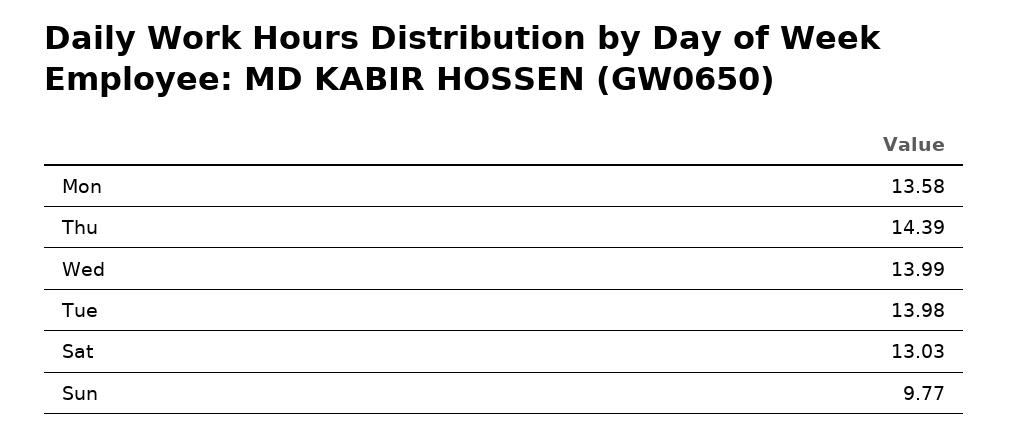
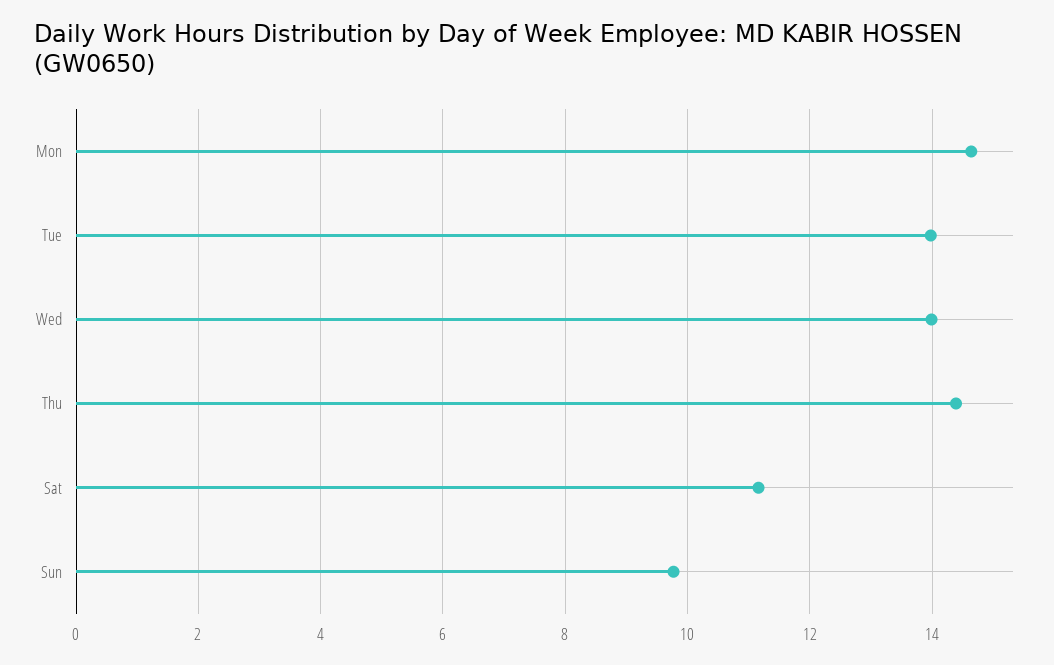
  {
-   "Mon": 13.58,
+   "Mon": 14.6,
    "Thu": 14.39,
    "Wed": 13.99,
    "Tue": 13.98,
-   "Sat": 13.03,
+   "Sat": 11.2,
    "Sun": 9.77
  }

